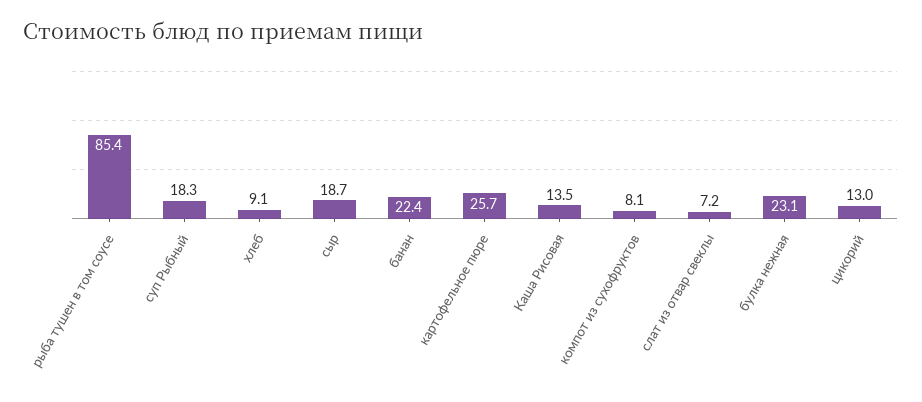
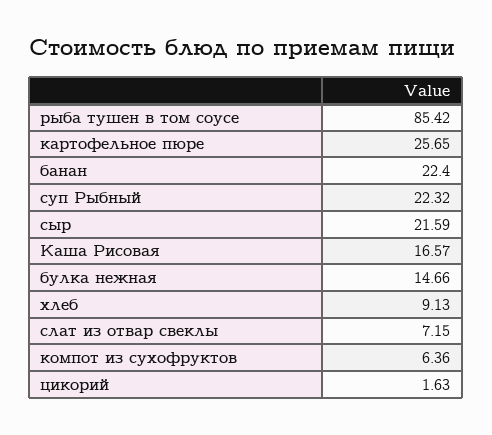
  {
    "рыба тушен в том соусе": 85.42,
-   "суп Рыбный": 18.3,
+   "суп Рыбный": 22.32,
    "хлеб": 9.13,
-   "сыр": 18.7,
+   "сыр": 21.59,
    "банан": 22.4,
    "картофельное пюре": 25.65,
-   "Каша Рисовая": 13.5,
+   "Каша Рисовая": 16.57,
-   "компот из сухофруктов": 8.1,
+   "компот из сухофруктов": 6.36,
    "слат из отвар свеклы": 7.15,
-   "булка нежная": 23.1,
+   "булка нежная": 14.66,
-   "цикорий": 13
+   "цикорий": 1.63
  }

